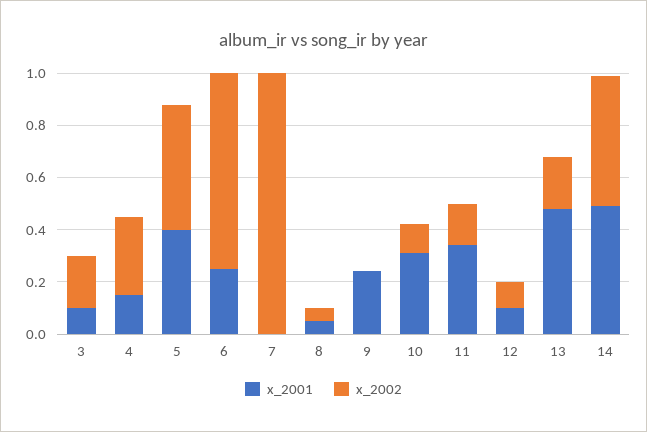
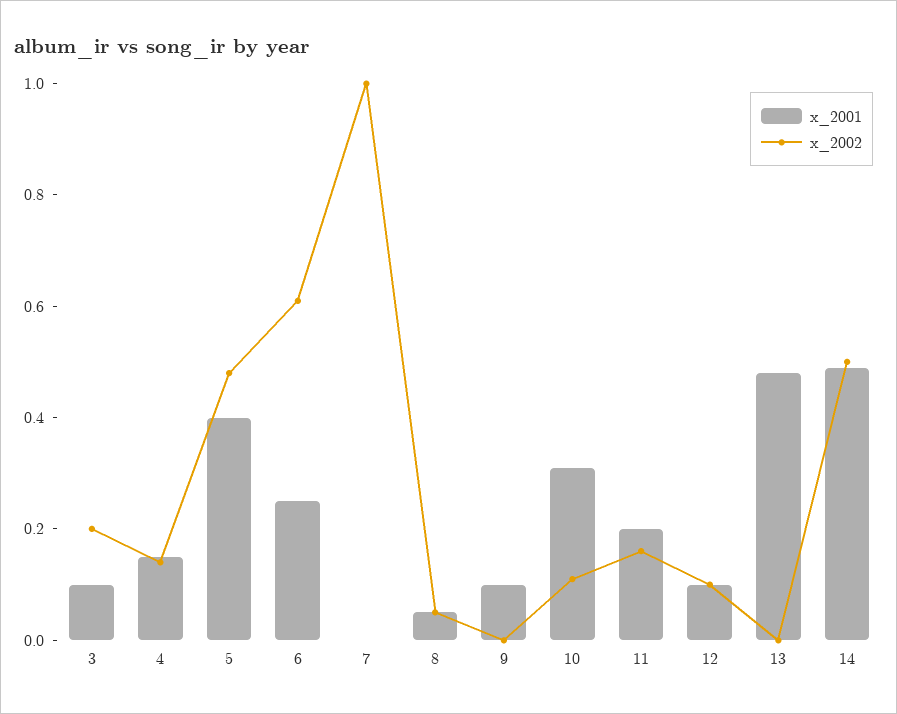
  {
    "x_2001": {
      "3": 0.1,
      "4": 0.15,
      "5": 0.4,
      "6": 0.25,
      "7": 0,
      "8": 0.05,
-     "9": 0.25,
+     "9": 0.1,
      "10": 0.3,
-     "11": 0.35,
+     "11": 0.2,
      "12": 0.1,
      "13": 0.5,
      "14": 0.5
    },
    "x_2002": {
      "3": 0.2,
-     "4": 0.3,
+     "4": 0.15,
      "5": 0.5,
-     "6": 0.75,
+     "6": 0.6,
      "7": 1,
      "8": 0.05,
      "9": 0,
      "10": 0.1,
      "11": 0.15,
      "12": 0.1,
-     "13": 0.2,
+     "13": 0,
      "14": 0.5
    }
  }

